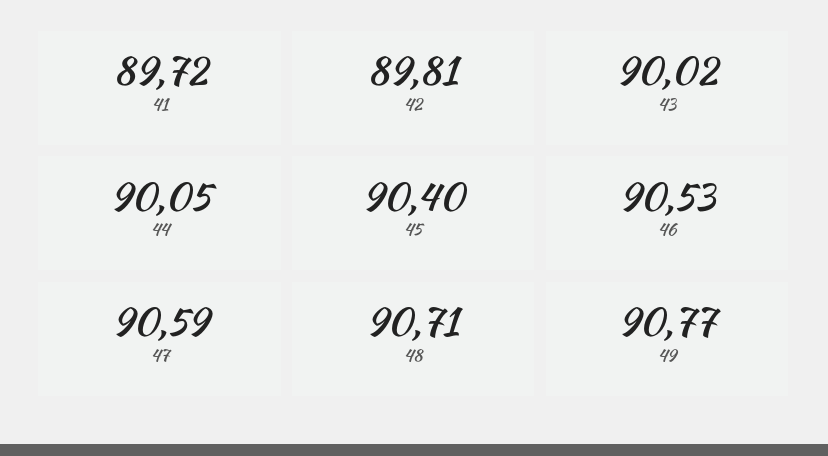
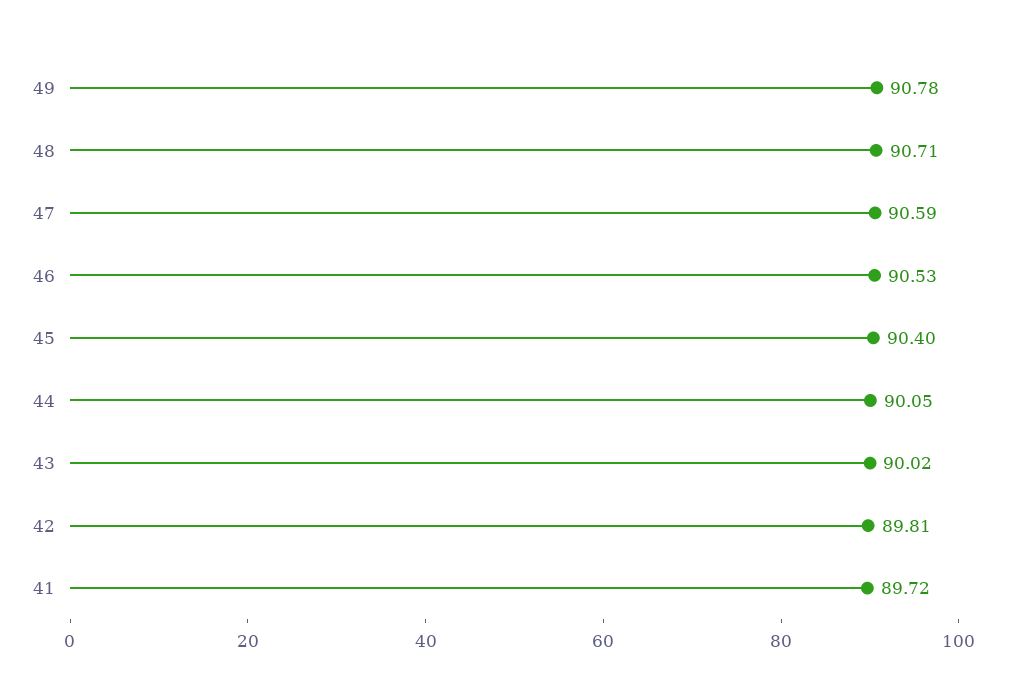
  {
    "41": 89.72,
    "42": 89.81,
    "43": 90.02,
    "44": 90.05,
    "45": 90.4,
    "46": 90.53,
    "47": 90.59,
    "48": 90.71,
-   "49": 90.77
+   "49": 90.78
  }

